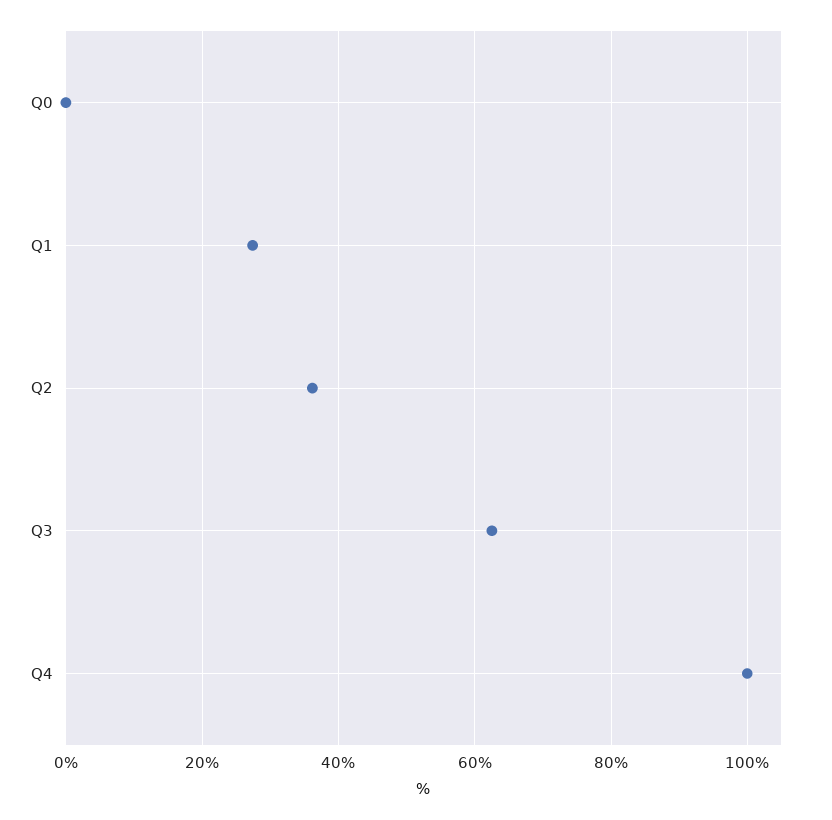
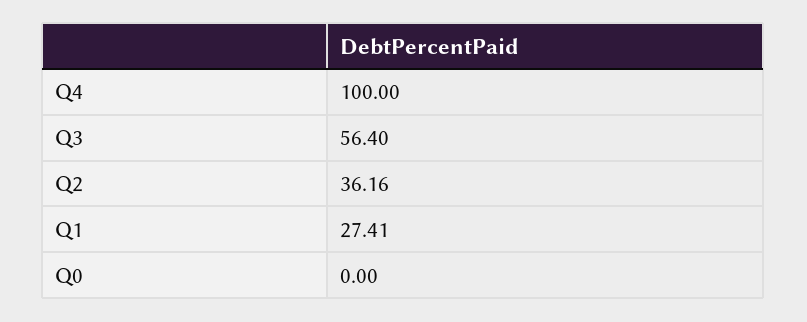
  {
    "Q0": 0,
    "Q1": 27.41,
    "Q2": 36.16,
-   "Q3": 62,
+   "Q3": 56.4,
    "Q4": 100
  }

